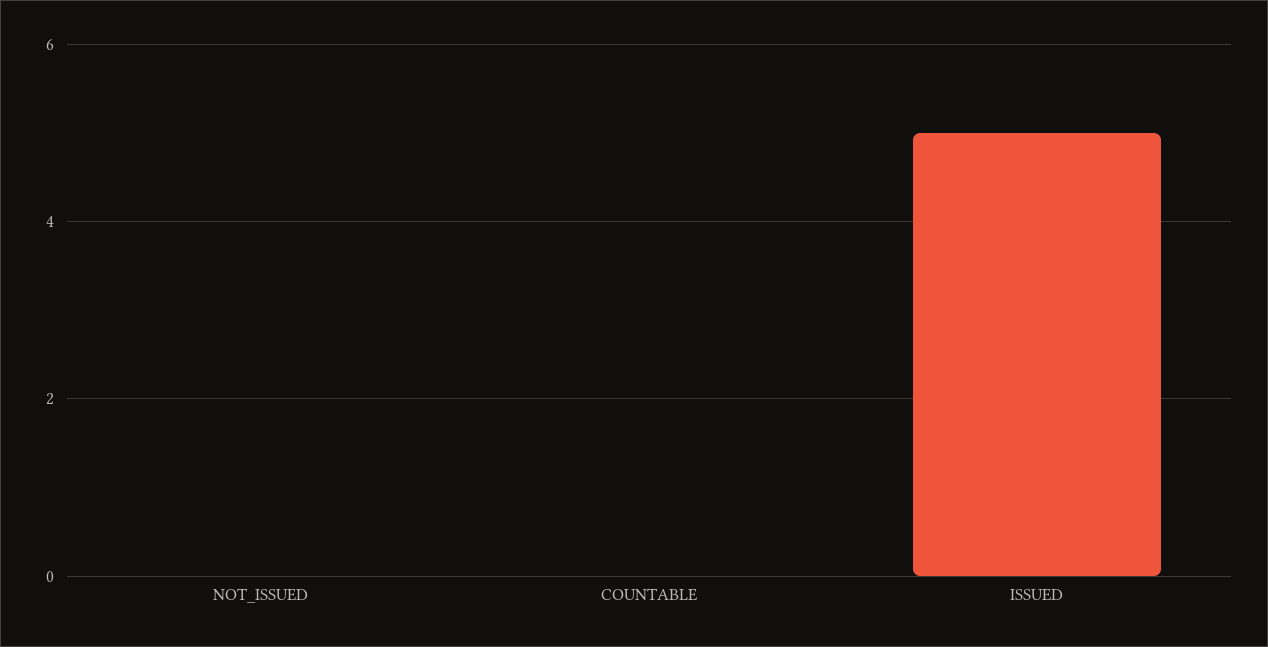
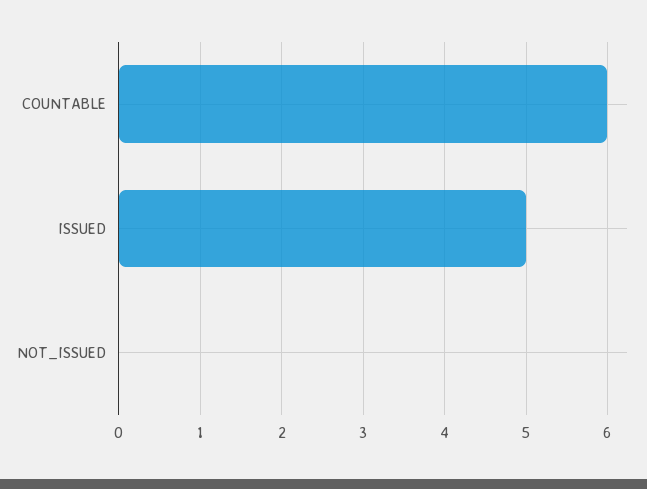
  {
    "NOT_ISSUED": 0,
-   "COUNTABLE": 0,
+   "COUNTABLE": 6,
    "ISSUED": 5
  }

